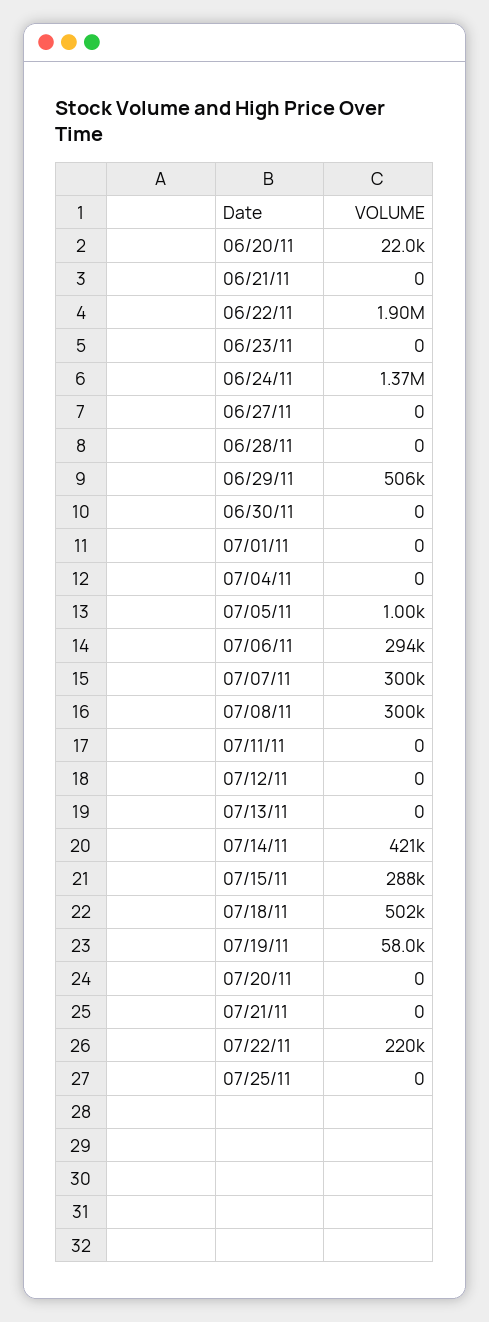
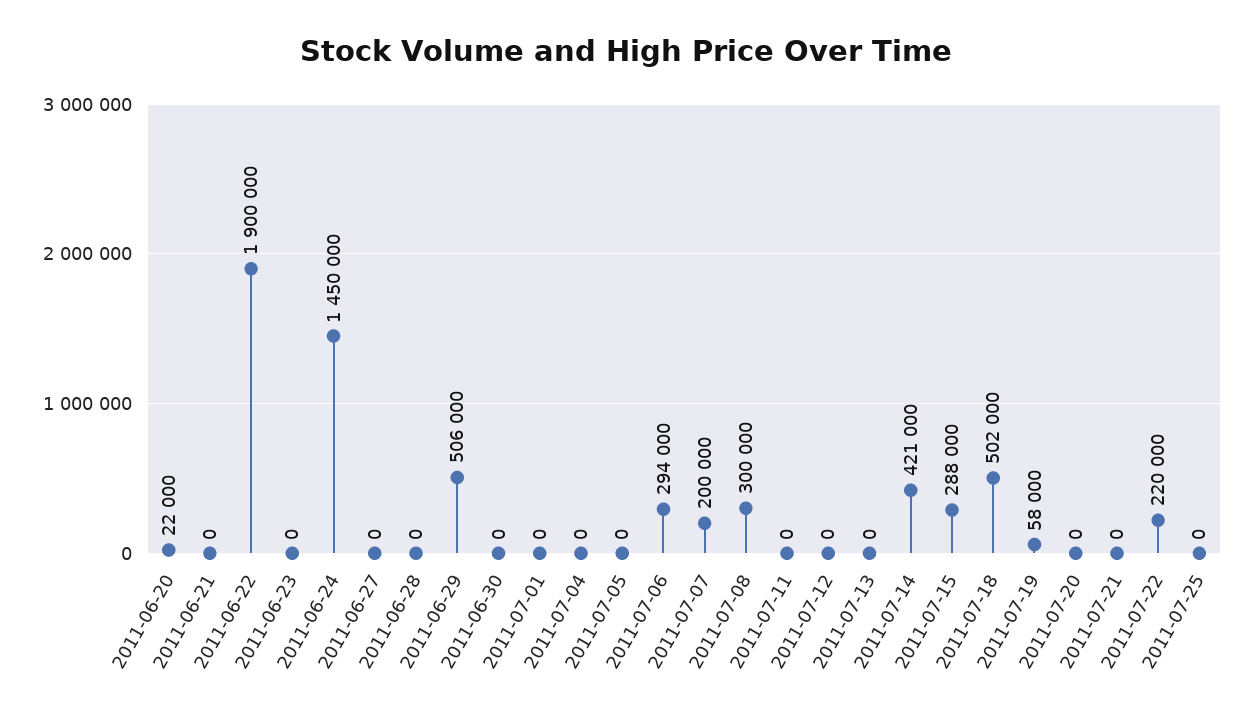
  {
    "06/20/11": 22000,
    "06/21/11": 0,
    "06/22/11": 1900000,
    "06/23/11": 0,
-   "06/24/11": 1370000,
+   "06/24/11": 1450000,
    "06/27/11": 0,
    "06/28/11": 0,
    "06/29/11": 506000,
    "06/30/11": 0,
    "07/01/11": 0,
    "07/04/11": 0,
-   "07/05/11": 1000,
+   "07/05/11": 0,
    "07/06/11": 294000,
-   "07/07/11": 300000,
+   "07/07/11": 200000,
    "07/08/11": 300000,
    "07/11/11": 0,
    "07/12/11": 0,
    "07/13/11": 0,
    "07/14/11": 421000,
    "07/15/11": 288000,
    "07/18/11": 502000,
    "07/19/11": 58000,
    "07/20/11": 0,
    "07/21/11": 0,
    "07/22/11": 220000,
    "07/25/11": 0
  }

